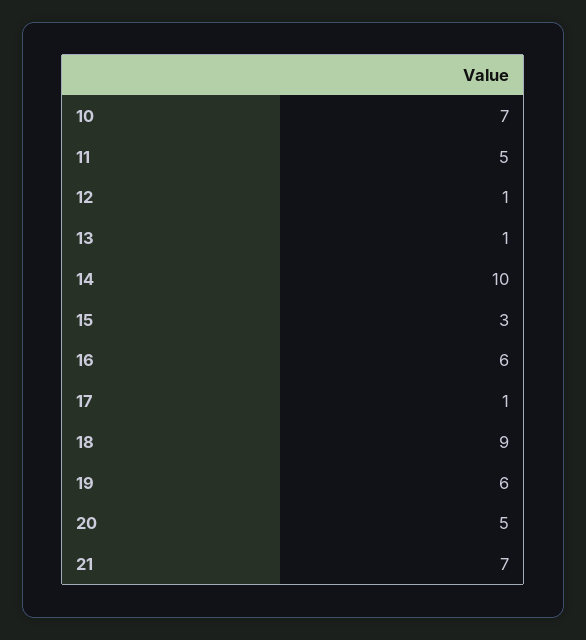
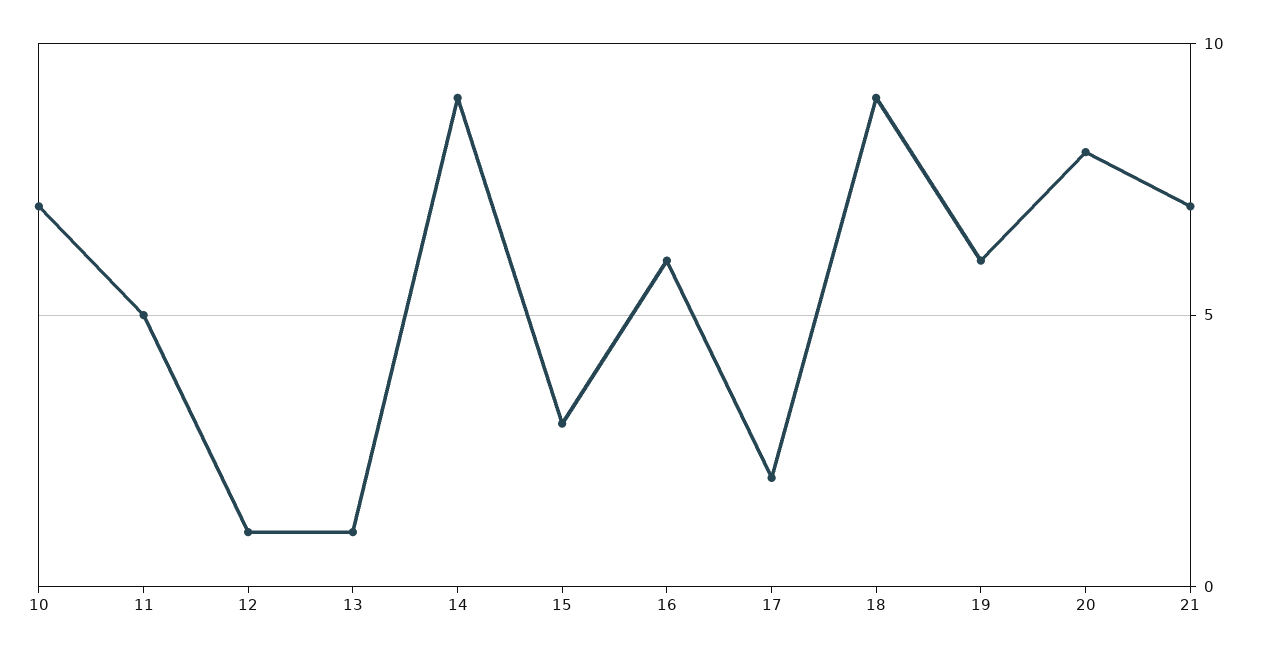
  {
    "10": 7,
    "11": 5,
    "12": 1,
    "13": 1,
-   "14": 10,
+   "14": 9,
    "15": 3,
    "16": 6,
-   "17": 1,
+   "17": 2,
    "18": 9,
    "19": 6,
-   "20": 5,
+   "20": 8,
    "21": 7
  }

